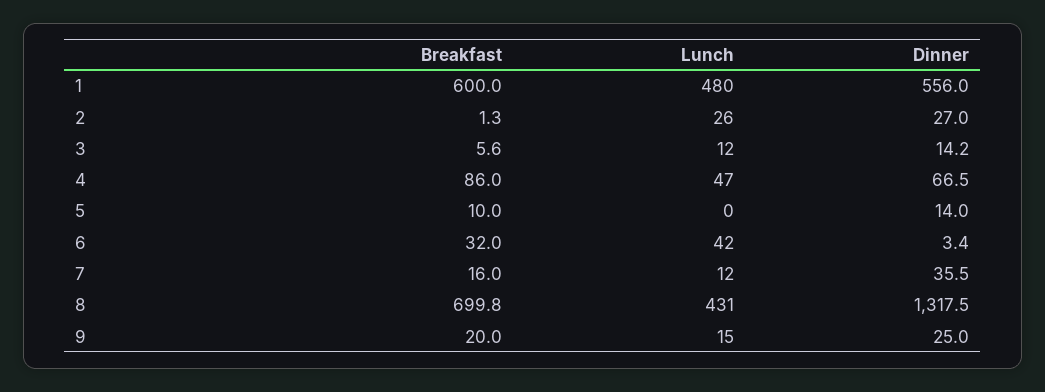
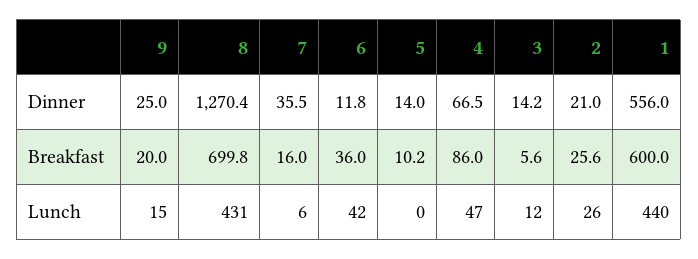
  {
    "Breakfast": {
      "1": 600,
-     "2": 1.3,
+     "2": 25.6,
      "3": 5.6,
      "4": 86,
-     "5": 10,
+     "5": 10.2,
-     "6": 32,
+     "6": 36,
      "7": 16,
      "8": 699.8,
      "9": 20
    },
    "Lunch": {
-     "1": 480,
+     "1": 440,
      "2": 26,
      "3": 12,
      "4": 47,
      "5": 0,
      "6": 42,
-     "7": 12,
+     "7": 6,
      "8": 431,
      "9": 15
    },
    "Dinner": {
      "1": 556,
-     "2": 27,
+     "2": 21,
      "3": 14.2,
      "4": 66.5,
      "5": 14,
-     "6": 3.4,
+     "6": 11.8,
      "7": 35.5,
-     "8": 1317.5,
+     "8": 1270.4,
      "9": 25
    }
  }

